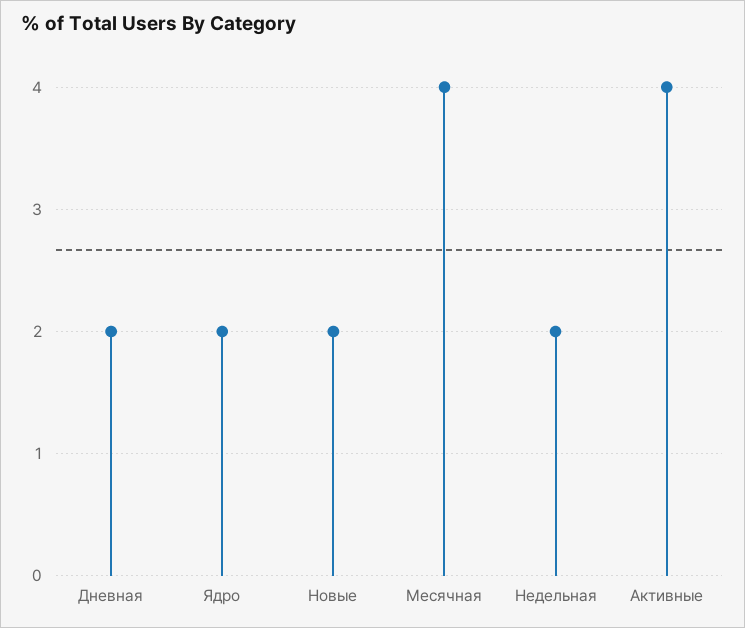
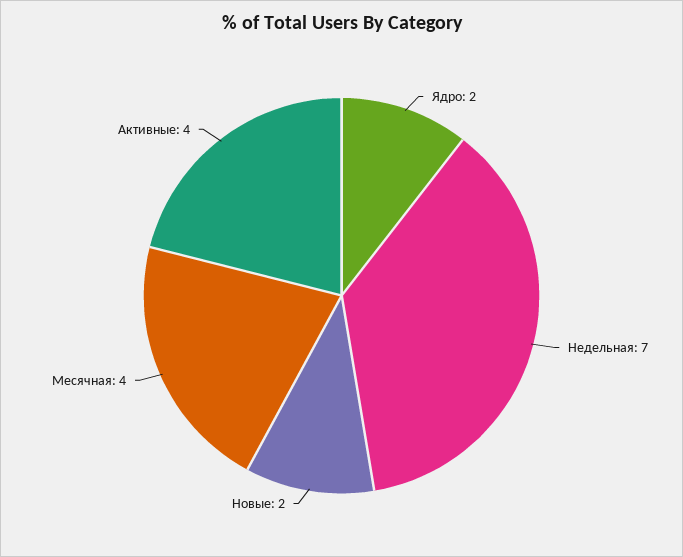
  {
-   "Дневная": 2,
    "Ядро": 2,
    "Новые": 2,
    "Месячная": 4,
-   "Недельная": 2,
+   "Недельная": 7,
    "Активные": 4
  }

